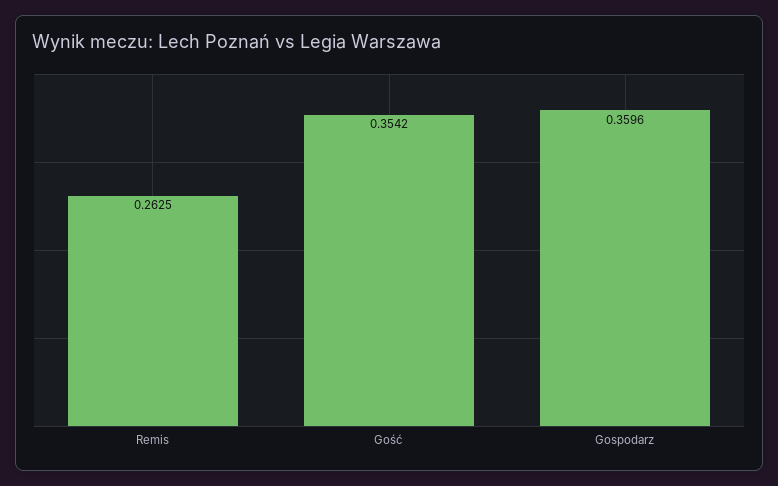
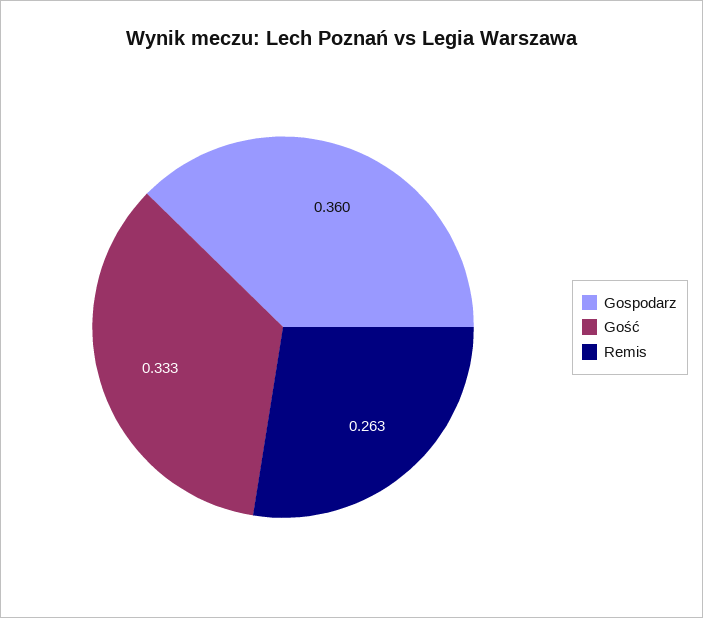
  {
    "Remis": 0.2625,
-   "Gość": 0.3542,
+   "Gość": 0.333,
    "Gospodarz": 0.3596
  }

